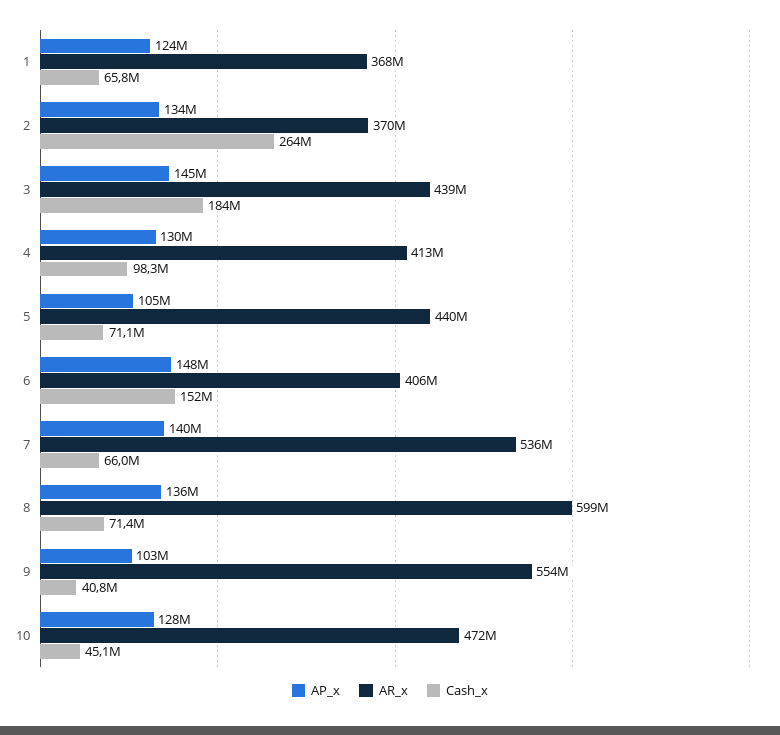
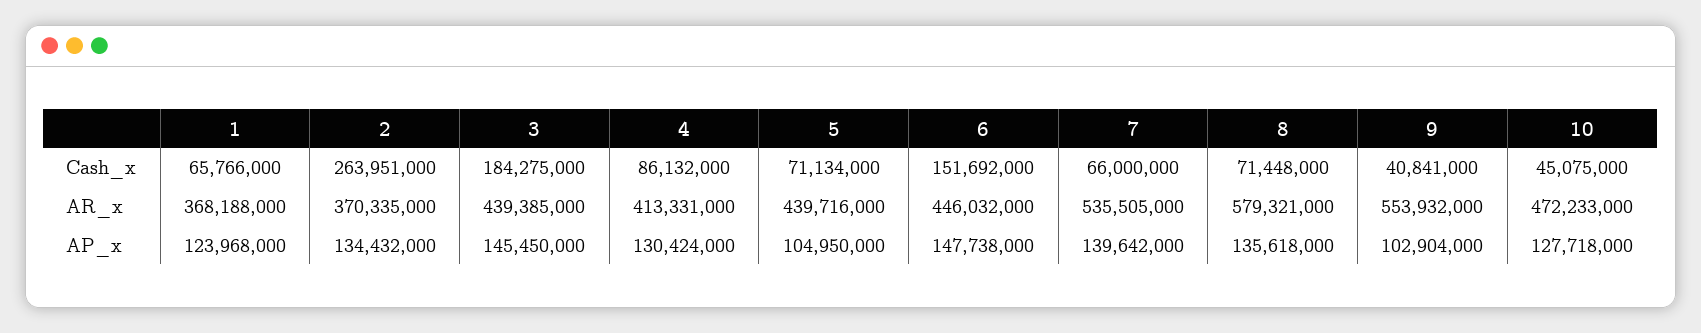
  {
    "AP_x": {
      "1": 123968000,
      "2": 134432000,
      "3": 145450000,
      "4": 130424000,
      "5": 104950000,
      "6": 147738000,
      "7": 139642000,
      "8": 135618000,
      "9": 102904000,
      "10": 127718000
    },
    "AR_x": {
      "1": 368188000,
      "2": 370335000,
      "3": 439385000,
      "4": 413331000,
      "5": 439716000,
-     "6": 406000000,
+     "6": 446032000,
      "7": 535505000,
-     "8": 599000000,
+     "8": 579321000,
      "9": 553932000,
      "10": 472233000
    },
    "Cash_x": {
      "1": 65766000,
      "2": 263951000,
      "3": 184275000,
-     "4": 98300000,
+     "4": 86132000,
      "5": 71134000,
      "6": 151692000,
      "7": 66000000,
      "8": 71448000,
      "9": 40841000,
      "10": 45075000
    }
  }

